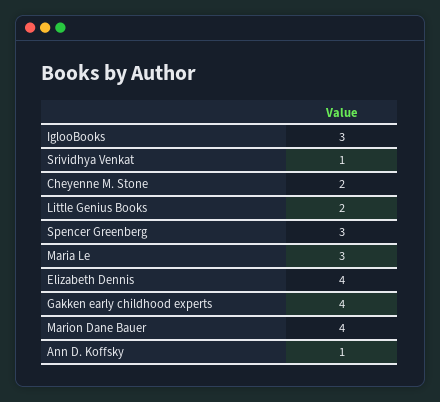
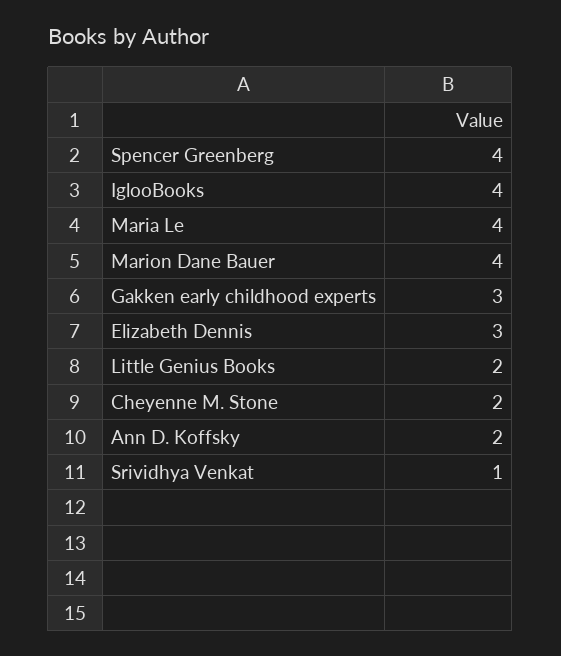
  {
-   "IglooBooks": 3,
+   "IglooBooks": 4,
    "Srividhya Venkat": 1,
    "Cheyenne M. Stone": 2,
    "Little Genius Books": 2,
-   "Spencer Greenberg": 3,
+   "Spencer Greenberg": 4,
-   "Maria Le": 3,
+   "Maria Le": 4,
-   "Elizabeth Dennis": 4,
+   "Elizabeth Dennis": 3,
-   "Gakken early childhood experts": 4,
+   "Gakken early childhood experts": 3,
    "Marion Dane Bauer": 4,
-   "Ann D. Koffsky": 1
+   "Ann D. Koffsky": 2
  }

